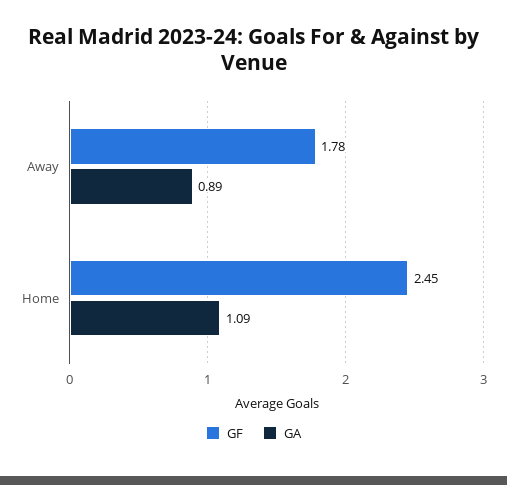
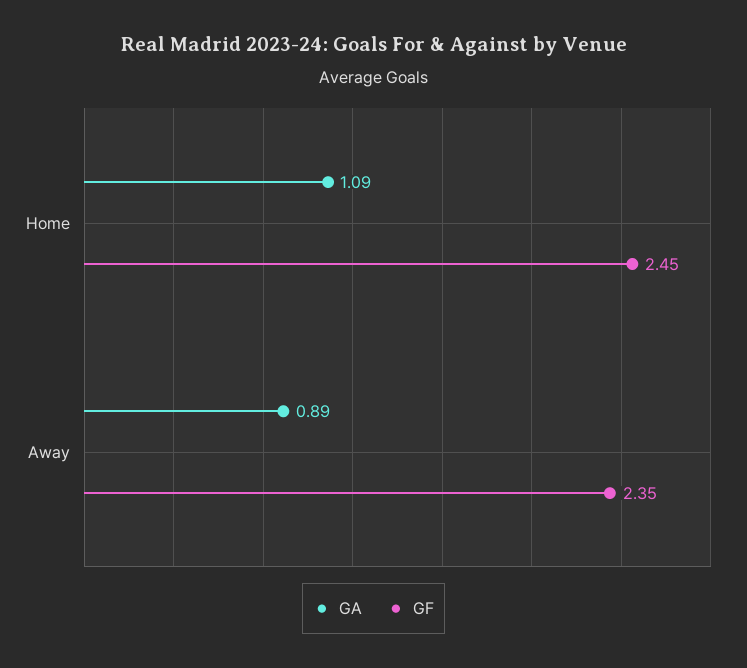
  {
    "GF": {
-     "Away": 1.78,
+     "Away": 2.35,
      "Home": 2.45
    },
    "GA": {
      "Away": 0.89,
      "Home": 1.09
    }
  }

